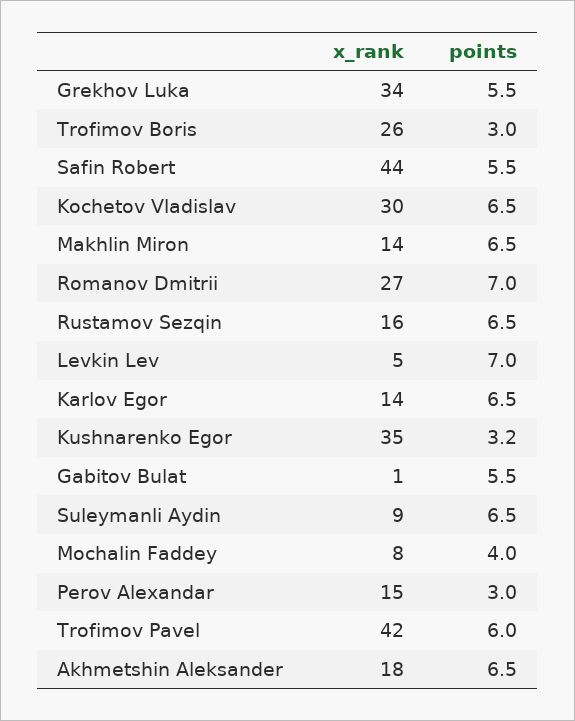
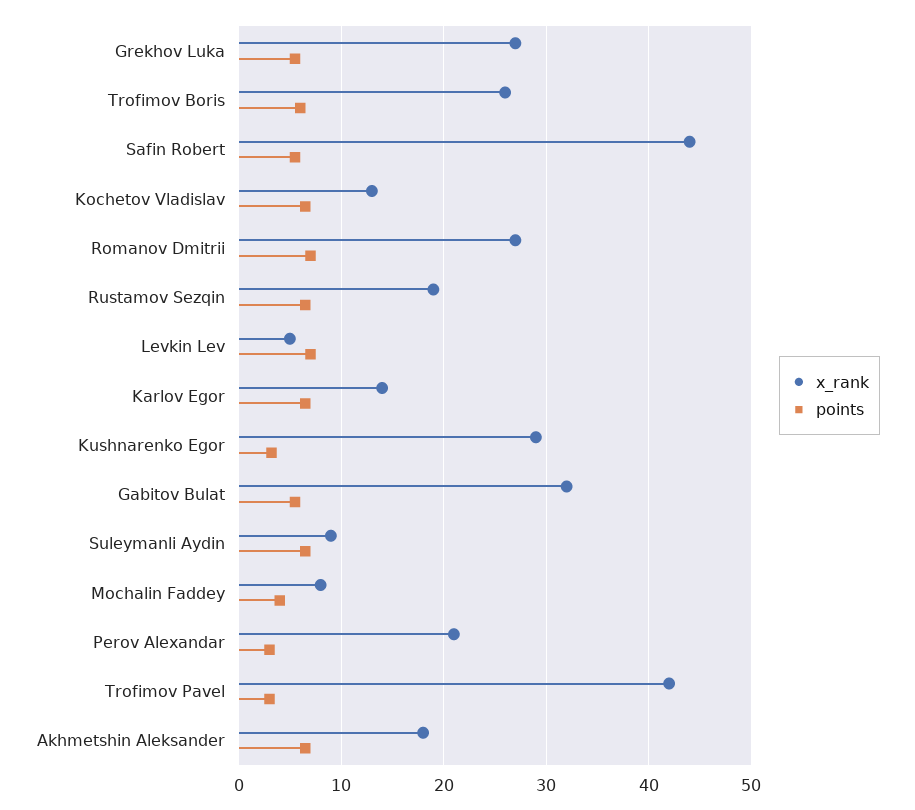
  {
    "x_rank": {
-     "Grekhov Luka": 34,
+     "Grekhov Luka": 27,
      "Trofimov Boris": 26,
      "Safin Robert": 44,
-     "Kochetov Vladislav": 30,
+     "Kochetov Vladislav": 13,
-     "Makhlin Miron": 14,
      "Romanov Dmitrii": 27,
-     "Rustamov Sezqin": 16,
+     "Rustamov Sezqin": 19,
      "Levkin Lev": 5,
      "Karlov Egor": 14,
-     "Kushnarenko Egor": 35,
+     "Kushnarenko Egor": 29,
-     "Gabitov Bulat": 1,
+     "Gabitov Bulat": 32,
      "Suleymanli Aydin": 9,
      "Mochalin Faddey": 8,
-     "Perov Alexandar": 15,
+     "Perov Alexandar": 21,
      "Trofimov Pavel": 42,
      "Akhmetshin Aleksander": 18
    },
    "points": {
      "Grekhov Luka": 5.5,
-     "Trofimov Boris": 3,
+     "Trofimov Boris": 6,
      "Safin Robert": 5.5,
      "Kochetov Vladislav": 6.5,
-     "Makhlin Miron": 6.5,
      "Romanov Dmitrii": 7,
      "Rustamov Sezqin": 6.5,
      "Levkin Lev": 7,
      "Karlov Egor": 6.5,
      "Kushnarenko Egor": 3.2,
      "Gabitov Bulat": 5.5,
      "Suleymanli Aydin": 6.5,
      "Mochalin Faddey": 4,
      "Perov Alexandar": 3,
-     "Trofimov Pavel": 6,
+     "Trofimov Pavel": 3,
      "Akhmetshin Aleksander": 6.5
    }
  }

